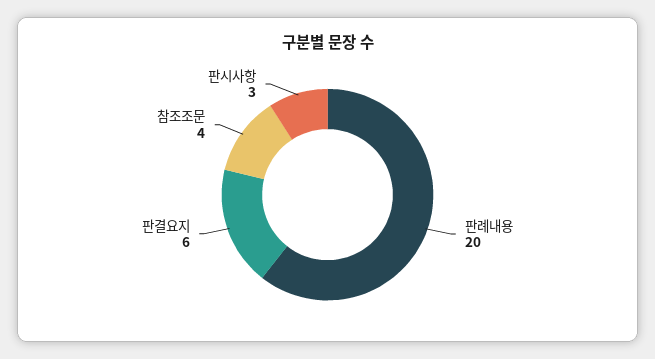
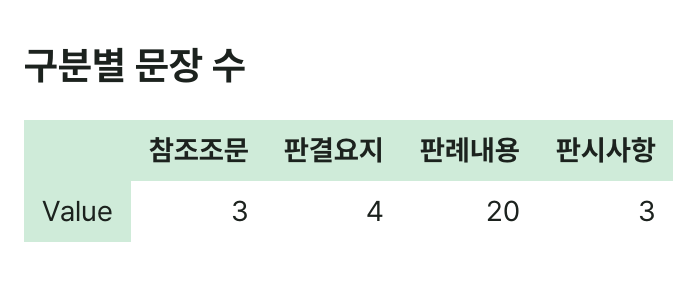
  {
    "판례내용": 20,
-   "판결요지": 6,
+   "판결요지": 4,
-   "참조조문": 4,
+   "참조조문": 3,
    "판시사항": 3
  }

